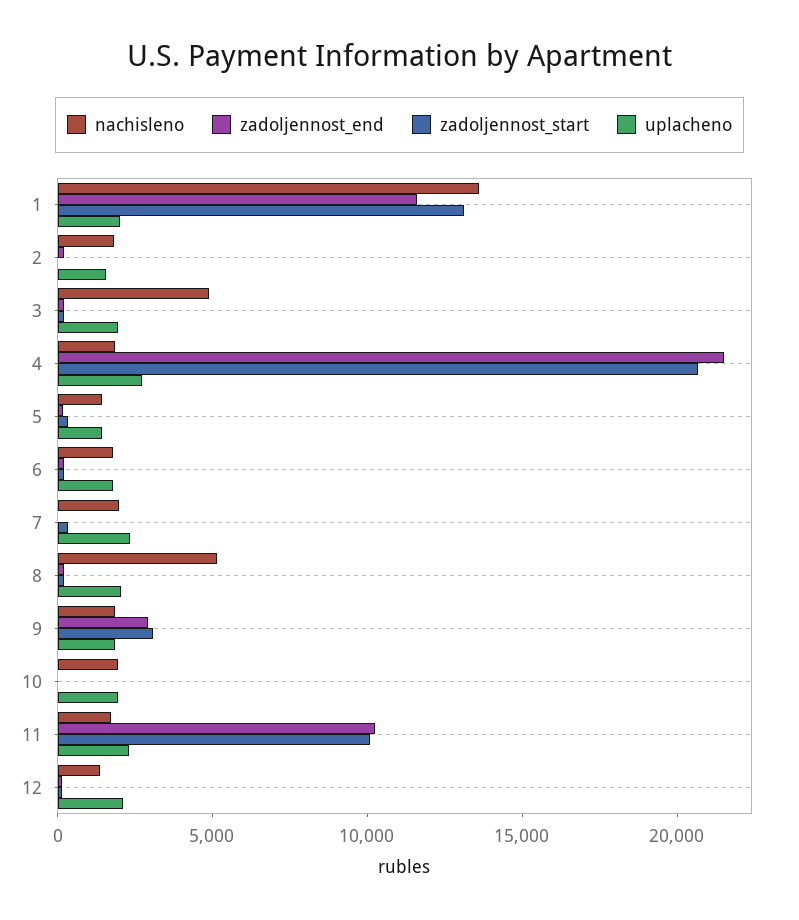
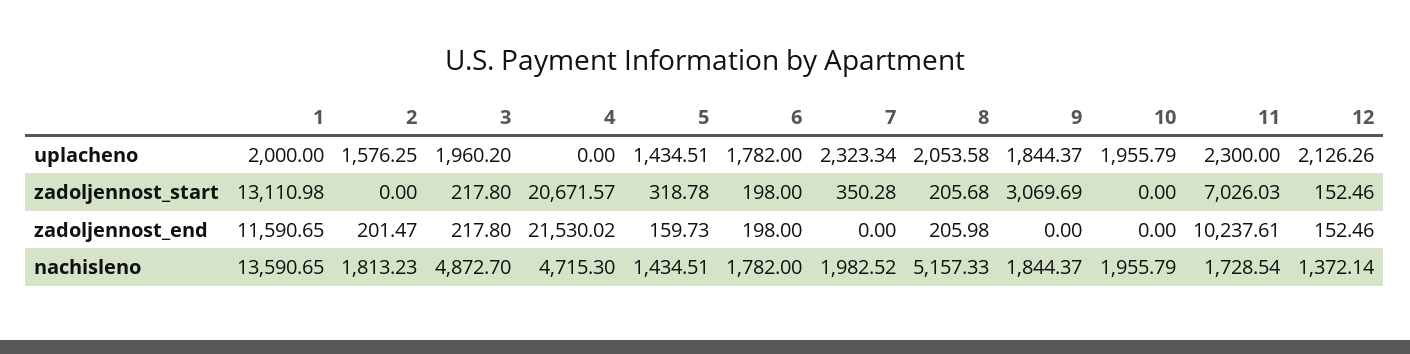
  {
    "nachisleno": {
      "1": 13590.65,
      "2": 1813.23,
      "3": 4872.7,
-     "4": 2000,
+     "4": 4715.3,
      "5": 1434.51,
      "6": 1782,
      "7": 1982.52,
      "8": 5157.33,
      "9": 1844.37,
      "10": 1955.79,
      "11": 1728.54,
      "12": 1372.14
    },
    "zadoljennost_end": {
      "1": 11590.65,
      "2": 201.47,
      "3": 217.8,
      "4": 21530.02,
      "5": 159.73,
      "6": 198,
      "7": 0,
      "8": 205.98,
-     "9": 3000,
+     "9": 0,
      "10": 0,
      "11": 10237.61,
      "12": 152.46
    },
    "zadoljennost_start": {
      "1": 13110.98,
      "2": 0,
      "3": 217.8,
      "4": 20671.57,
      "5": 318.78,
      "6": 198,
      "7": 350.28,
      "8": 205.68,
      "9": 3069.69,
      "10": 0,
-     "11": 10000,
+     "11": 7026.03,
      "12": 152.46
    },
    "uplacheno": {
      "1": 2000,
      "2": 1576.25,
      "3": 1960.2,
-     "4": 3000,
+     "4": 0,
      "5": 1434.51,
      "6": 1782,
      "7": 2323.34,
      "8": 2053.58,
      "9": 1844.37,
      "10": 1955.79,
      "11": 2300,
      "12": 2126.26
    }
  }

